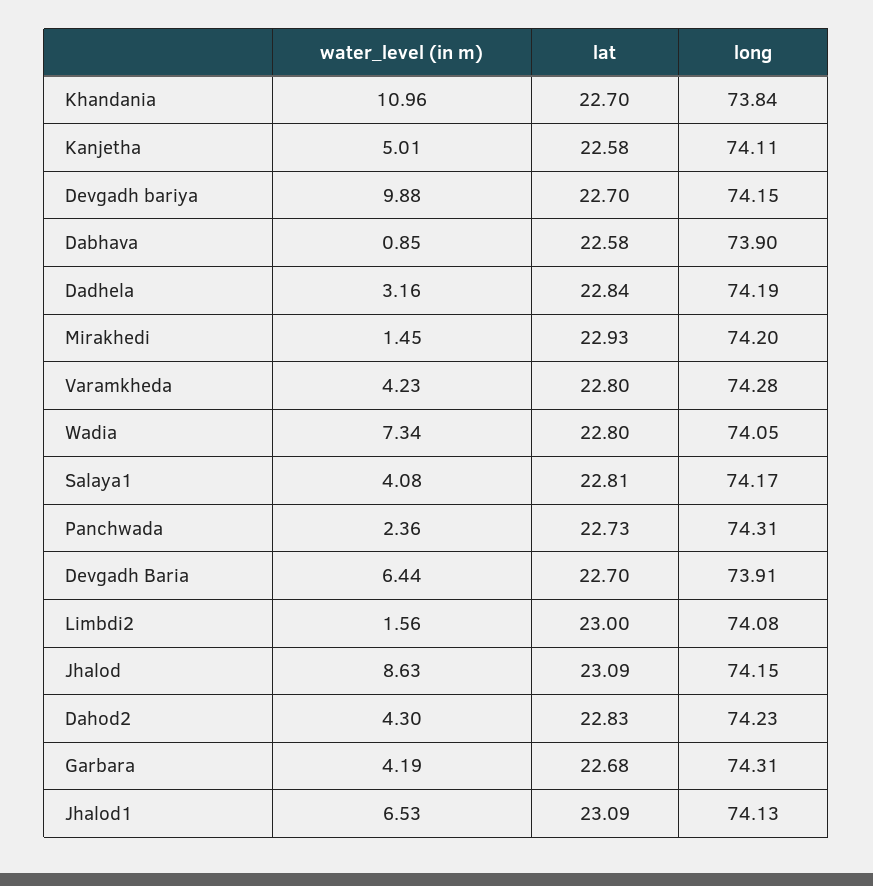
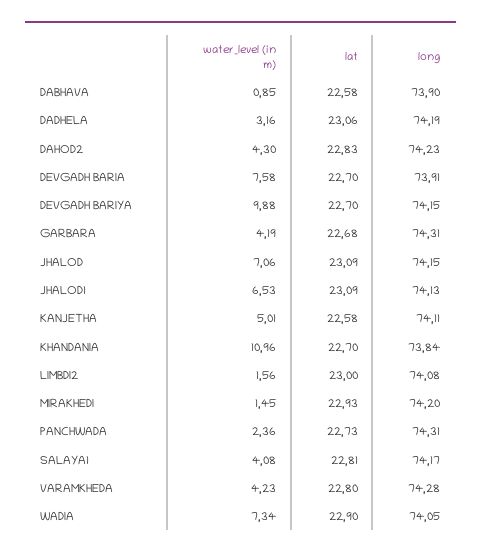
  {
    "water_level (in m)": {
      "Khandania": 10.96,
      "Kanjetha": 5.01,
      "Devgadh bariya": 9.88,
      "Dabhava": 0.85,
      "Dadhela": 3.16,
      "Mirakhedi": 1.45,
      "Varamkheda": 4.23,
      "Wadia": 7.34,
      "Salaya1": 4.08,
      "Panchwada": 2.36,
-     "Devgadh Baria": 6.44,
+     "Devgadh Baria": 7.58,
      "Limbdi2": 1.56,
-     "Jhalod": 8.63,
+     "Jhalod": 7.06,
      "Dahod2": 4.3,
      "Garbara": 4.19,
      "Jhalod1": 6.53
    },
    "lat": {
      "Khandania": 22.7,
      "Kanjetha": 22.58,
      "Devgadh bariya": 22.7,
      "Dabhava": 22.58,
-     "Dadhela": 22.84,
+     "Dadhela": 23.06,
      "Mirakhedi": 22.93,
      "Varamkheda": 22.8,
-     "Wadia": 22.8,
+     "Wadia": 22.9,
      "Salaya1": 22.81,
      "Panchwada": 22.73,
      "Devgadh Baria": 22.7,
      "Limbdi2": 23,
      "Jhalod": 23.09,
      "Dahod2": 22.83,
      "Garbara": 22.68,
      "Jhalod1": 23.09
    },
    "long": {
      "Khandania": 73.84,
      "Kanjetha": 74.11,
      "Devgadh bariya": 74.15,
      "Dabhava": 73.9,
      "Dadhela": 74.19,
      "Mirakhedi": 74.2,
      "Varamkheda": 74.28,
      "Wadia": 74.05,
      "Salaya1": 74.17,
      "Panchwada": 74.31,
      "Devgadh Baria": 73.91,
      "Limbdi2": 74.08,
      "Jhalod": 74.15,
      "Dahod2": 74.23,
      "Garbara": 74.31,
      "Jhalod1": 74.13
    }
  }

